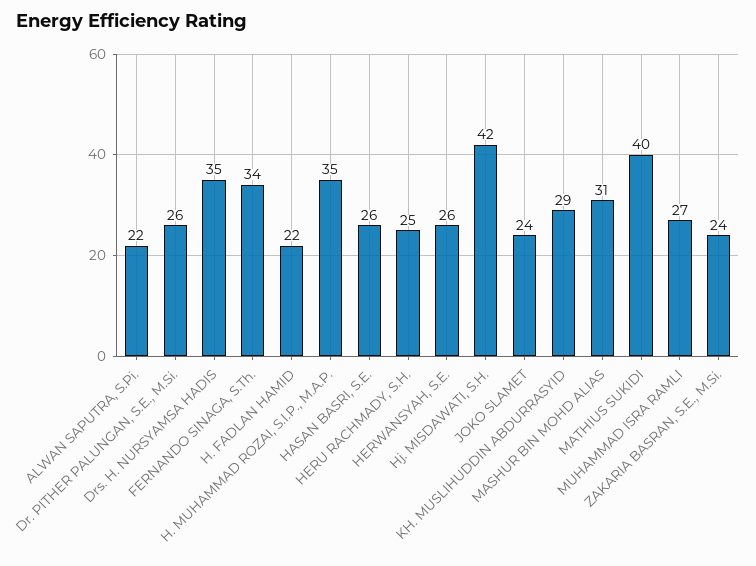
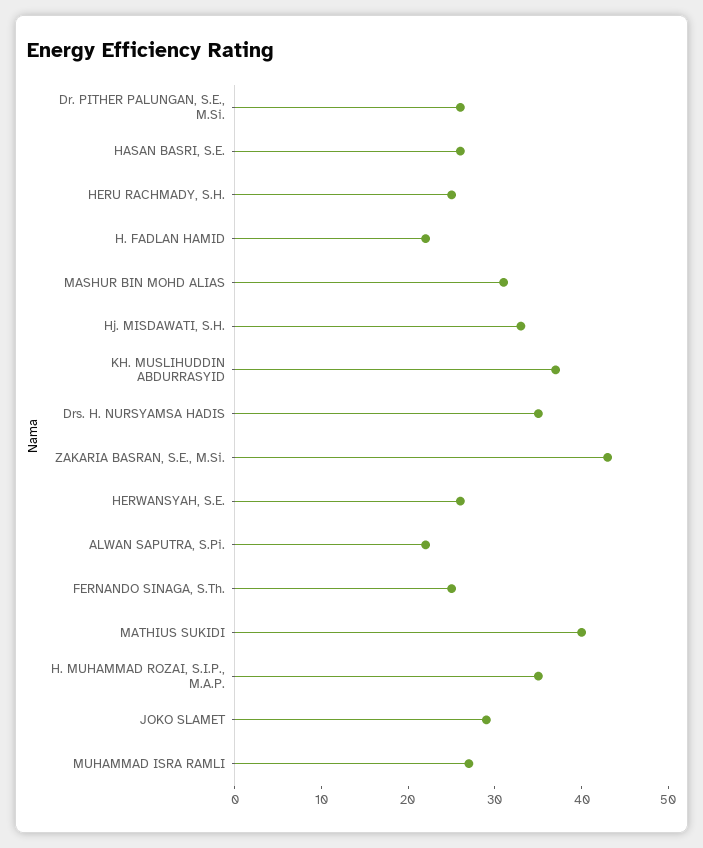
  {
    "ALWAN SAPUTRA, S.Pi.": 22,
    "Dr. PITHER PALUNGAN, S.E., M.Si.": 26,
    "Drs. H. NURSYAMSA HADIS": 35,
-   "FERNANDO SINAGA, S.Th.": 34,
+   "FERNANDO SINAGA, S.Th.": 25,
    "H. FADLAN HAMID": 22,
    "H. MUHAMMAD ROZAI, S.I.P., M.A.P.": 35,
    "HASAN BASRI, S.E.": 26,
    "HERU RACHMADY, S.H.": 25,
    "HERWANSYAH, S.E.": 26,
-   "Hj. MISDAWATI, S.H.": 42,
+   "Hj. MISDAWATI, S.H.": 33,
-   "JOKO SLAMET": 24,
+   "JOKO SLAMET": 29,
-   "KH. MUSLIHUDDIN ABDURRASYID": 29,
+   "KH. MUSLIHUDDIN ABDURRASYID": 37,
    "MASHUR BIN MOHD ALIAS": 31,
    "MATHIUS SUKIDI": 40,
    "MUHAMMAD ISRA RAMLI": 27,
-   "ZAKARIA BASRAN, S.E., M.Si.": 24
+   "ZAKARIA BASRAN, S.E., M.Si.": 43
  }

